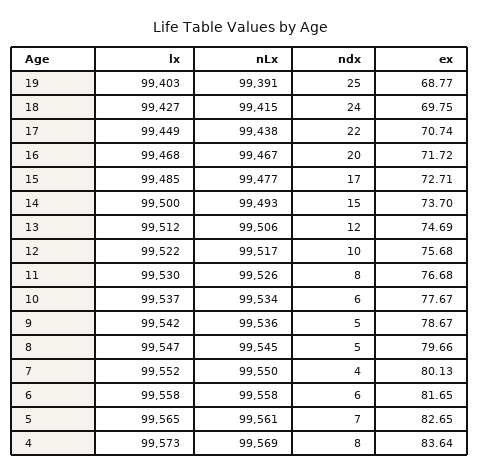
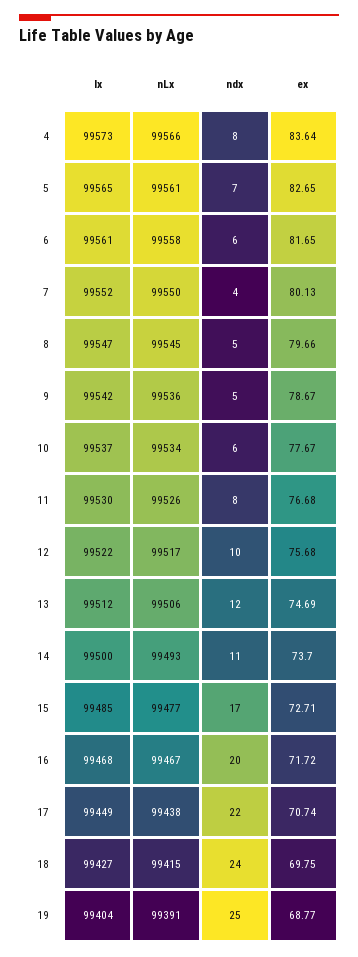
  {
    "lx": {
-     "19": 99403,
+     "19": 99404,
      "18": 99427,
      "17": 99449,
      "16": 99468,
      "15": 99485,
      "14": 99500,
      "13": 99512,
      "12": 99522,
      "11": 99530,
      "10": 99537,
      "9": 99542,
      "8": 99547,
      "7": 99552,
-     "6": 99558,
+     "6": 99561,
      "5": 99565,
      "4": 99573
    },
    "nLx": {
      "19": 99391,
      "18": 99415,
      "17": 99438,
      "16": 99467,
      "15": 99477,
      "14": 99493,
      "13": 99506,
      "12": 99517,
      "11": 99526,
      "10": 99534,
      "9": 99536,
      "8": 99545,
      "7": 99550,
      "6": 99558,
      "5": 99561,
-     "4": 99569
+     "4": 99566
    },
    "ndx": {
      "19": 25,
      "18": 24,
      "17": 22,
      "16": 20,
      "15": 17,
-     "14": 15,
+     "14": 11,
      "13": 12,
      "12": 10,
      "11": 8,
      "10": 6,
      "9": 5,
      "8": 5,
      "7": 4,
      "6": 6,
      "5": 7,
      "4": 8
    },
    "ex": {
      "19": 68.77,
      "18": 69.75,
      "17": 70.74,
      "16": 71.72,
      "15": 72.71,
      "14": 73.7,
      "13": 74.69,
      "12": 75.68,
      "11": 76.68,
      "10": 77.67,
      "9": 78.67,
      "8": 79.66,
      "7": 80.13,
      "6": 81.65,
      "5": 82.65,
      "4": 83.64
    }
  }

